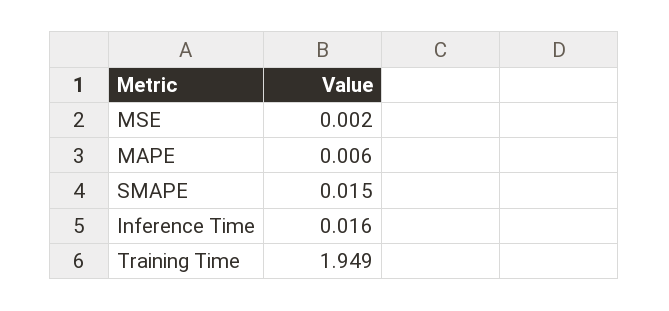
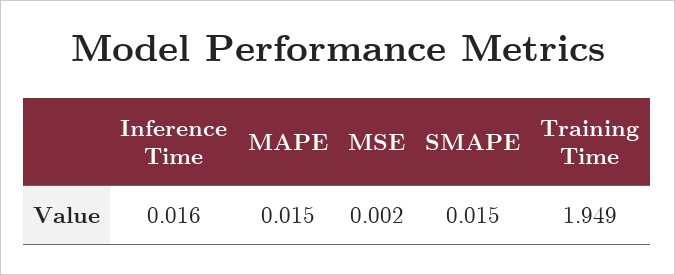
  {
    "MSE": 0.002,
-   "MAPE": 0.006,
+   "MAPE": 0.015,
    "SMAPE": 0.015,
    "Inference Time": 0.016,
    "Training Time": 1.949
  }

